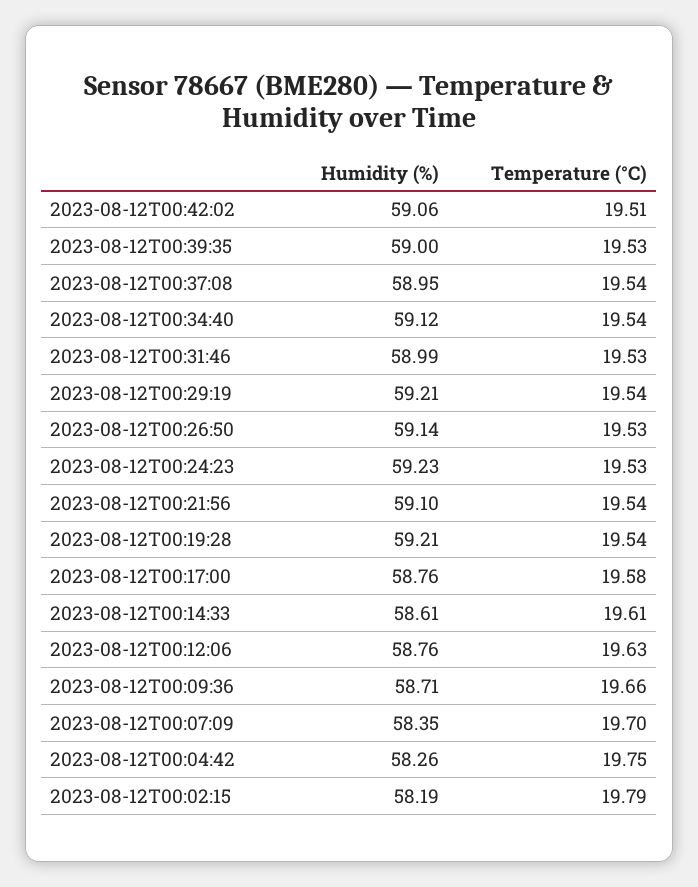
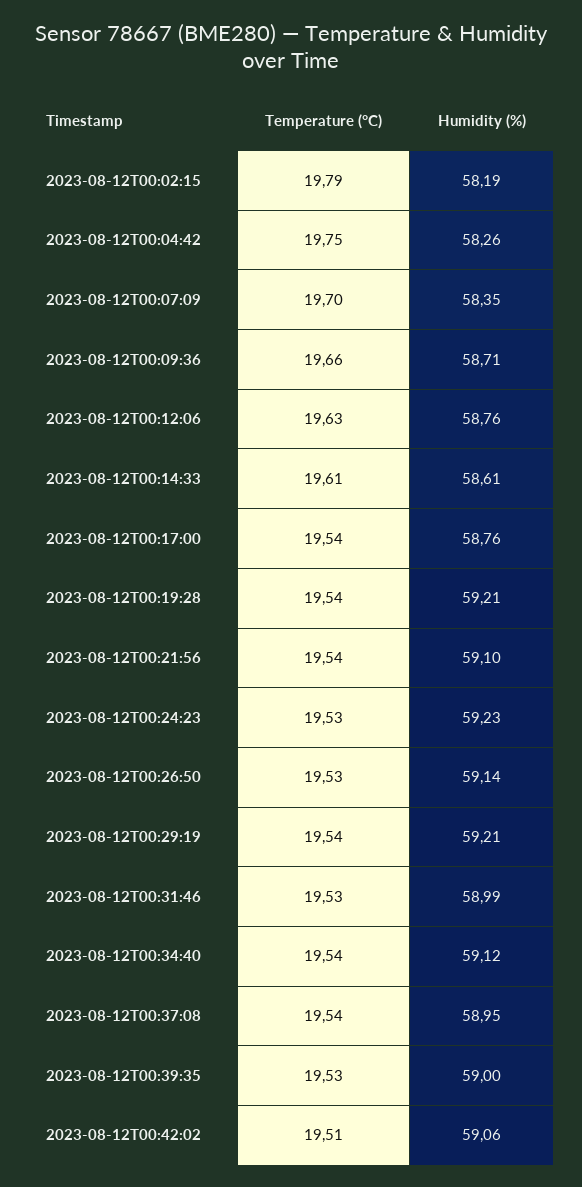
  {
    "Humidity (%)": {
      "2023-08-12T00:42:02": 59.06,
      "2023-08-12T00:39:35": 59,
      "2023-08-12T00:37:08": 58.95,
      "2023-08-12T00:34:40": 59.12,
      "2023-08-12T00:31:46": 58.99,
      "2023-08-12T00:29:19": 59.21,
      "2023-08-12T00:26:50": 59.14,
      "2023-08-12T00:24:23": 59.23,
      "2023-08-12T00:21:56": 59.1,
      "2023-08-12T00:19:28": 59.21,
      "2023-08-12T00:17:00": 58.76,
      "2023-08-12T00:14:33": 58.61,
      "2023-08-12T00:12:06": 58.76,
      "2023-08-12T00:09:36": 58.71,
      "2023-08-12T00:07:09": 58.35,
      "2023-08-12T00:04:42": 58.26,
      "2023-08-12T00:02:15": 58.19
    },
    "Temperature (°C)": {
      "2023-08-12T00:42:02": 19.51,
      "2023-08-12T00:39:35": 19.53,
      "2023-08-12T00:37:08": 19.54,
      "2023-08-12T00:34:40": 19.54,
      "2023-08-12T00:31:46": 19.53,
      "2023-08-12T00:29:19": 19.54,
      "2023-08-12T00:26:50": 19.53,
      "2023-08-12T00:24:23": 19.53,
      "2023-08-12T00:21:56": 19.54,
      "2023-08-12T00:19:28": 19.54,
-     "2023-08-12T00:17:00": 19.58,
+     "2023-08-12T00:17:00": 19.54,
      "2023-08-12T00:14:33": 19.61,
      "2023-08-12T00:12:06": 19.63,
      "2023-08-12T00:09:36": 19.66,
      "2023-08-12T00:07:09": 19.7,
      "2023-08-12T00:04:42": 19.75,
      "2023-08-12T00:02:15": 19.79
    }
  }

